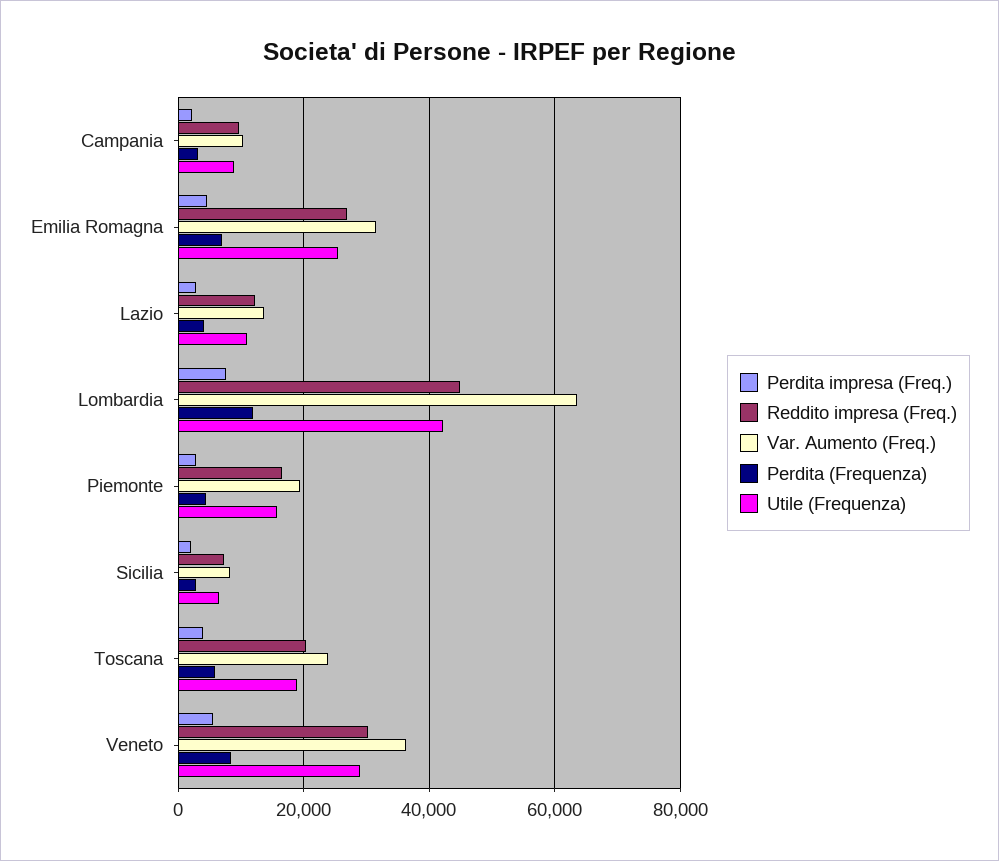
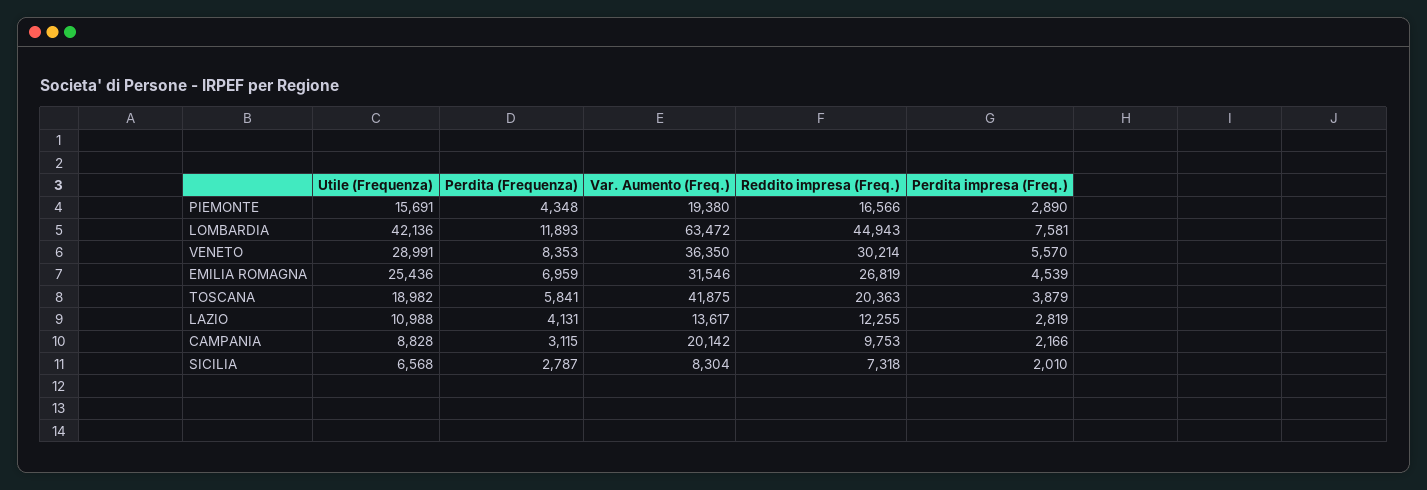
  {
    "Perdita impresa (Freq.)": {
      "Campania": 2166,
      "Emilia Romagna": 4539,
      "Lazio": 2819,
      "Lombardia": 7581,
      "Piemonte": 2890,
      "Sicilia": 2010,
      "Toscana": 3879,
      "Veneto": 5570
    },
    "Reddito impresa (Freq.)": {
      "Campania": 9753,
      "Emilia Romagna": 26819,
      "Lazio": 12255,
      "Lombardia": 44943,
      "Piemonte": 16566,
      "Sicilia": 7318,
      "Toscana": 20363,
      "Veneto": 30214
    },
    "Var. Aumento (Freq.)": {
-     "Campania": 10000,
+     "Campania": 20142,
      "Emilia Romagna": 31546,
      "Lazio": 13617,
      "Lombardia": 63472,
      "Piemonte": 19380,
      "Sicilia": 8304,
-     "Toscana": 24000,
+     "Toscana": 41875,
      "Veneto": 36350
    },
    "Perdita (Frequenza)": {
      "Campania": 3115,
      "Emilia Romagna": 6959,
      "Lazio": 4131,
      "Lombardia": 11893,
      "Piemonte": 4348,
      "Sicilia": 2787,
      "Toscana": 5841,
      "Veneto": 8353
    },
    "Utile (Frequenza)": {
      "Campania": 8828,
      "Emilia Romagna": 25436,
      "Lazio": 10988,
      "Lombardia": 42136,
      "Piemonte": 15691,
      "Sicilia": 6568,
      "Toscana": 18982,
      "Veneto": 28991
    }
  }

